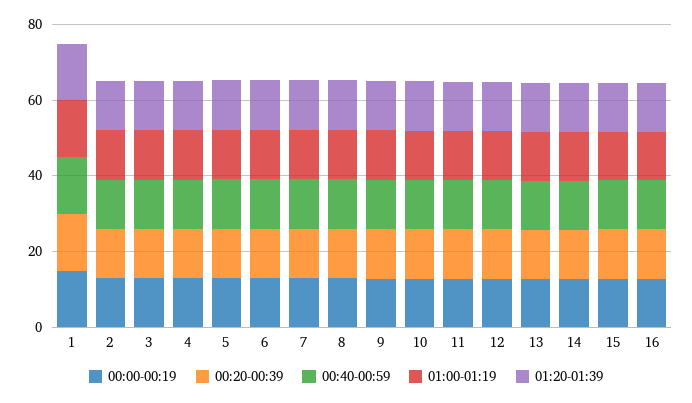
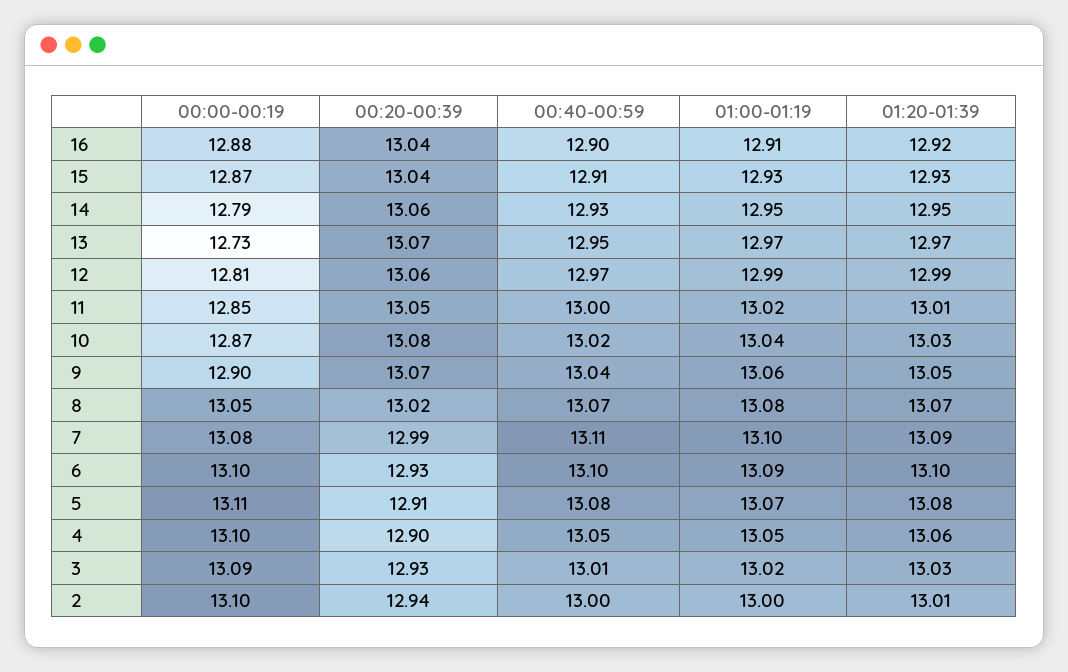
  {
    "00:00-00:19": {
-     "1": 15,
      "2": 13.1,
      "3": 13.09,
      "4": 13.1,
      "5": 13.11,
      "6": 13.1,
      "7": 13.08,
      "8": 13.05,
      "9": 12.9,
      "10": 12.87,
      "11": 12.85,
      "12": 12.81,
      "13": 12.73,
      "14": 12.79,
      "15": 12.87,
      "16": 12.88
    },
    "00:20-00:39": {
-     "1": 15,
      "2": 12.94,
      "3": 12.93,
      "4": 12.9,
      "5": 12.91,
      "6": 12.93,
      "7": 12.99,
      "8": 13.02,
      "9": 13.07,
      "10": 13.08,
      "11": 13.05,
      "12": 13.06,
      "13": 13.07,
      "14": 13.06,
      "15": 13.04,
      "16": 13.04
    },
    "00:40-00:59": {
-     "1": 15,
      "2": 13,
      "3": 13.01,
      "4": 13.05,
      "5": 13.08,
      "6": 13.1,
      "7": 13.11,
      "8": 13.07,
      "9": 13.04,
      "10": 13.02,
      "11": 13,
      "12": 12.97,
      "13": 12.95,
      "14": 12.93,
      "15": 12.91,
      "16": 12.9
    },
    "01:00-01:19": {
-     "1": 15,
      "2": 13,
      "3": 13.02,
      "4": 13.05,
      "5": 13.07,
      "6": 13.09,
      "7": 13.1,
      "8": 13.08,
      "9": 13.06,
      "10": 13.04,
      "11": 13.02,
      "12": 12.99,
      "13": 12.97,
      "14": 12.95,
      "15": 12.93,
      "16": 12.91
    },
    "01:20-01:39": {
-     "1": 15,
      "2": 13.01,
      "3": 13.03,
      "4": 13.06,
      "5": 13.08,
      "6": 13.1,
      "7": 13.09,
      "8": 13.07,
      "9": 13.05,
      "10": 13.03,
      "11": 13.01,
      "12": 12.99,
      "13": 12.97,
      "14": 12.95,
      "15": 12.93,
      "16": 12.92
    }
  }

